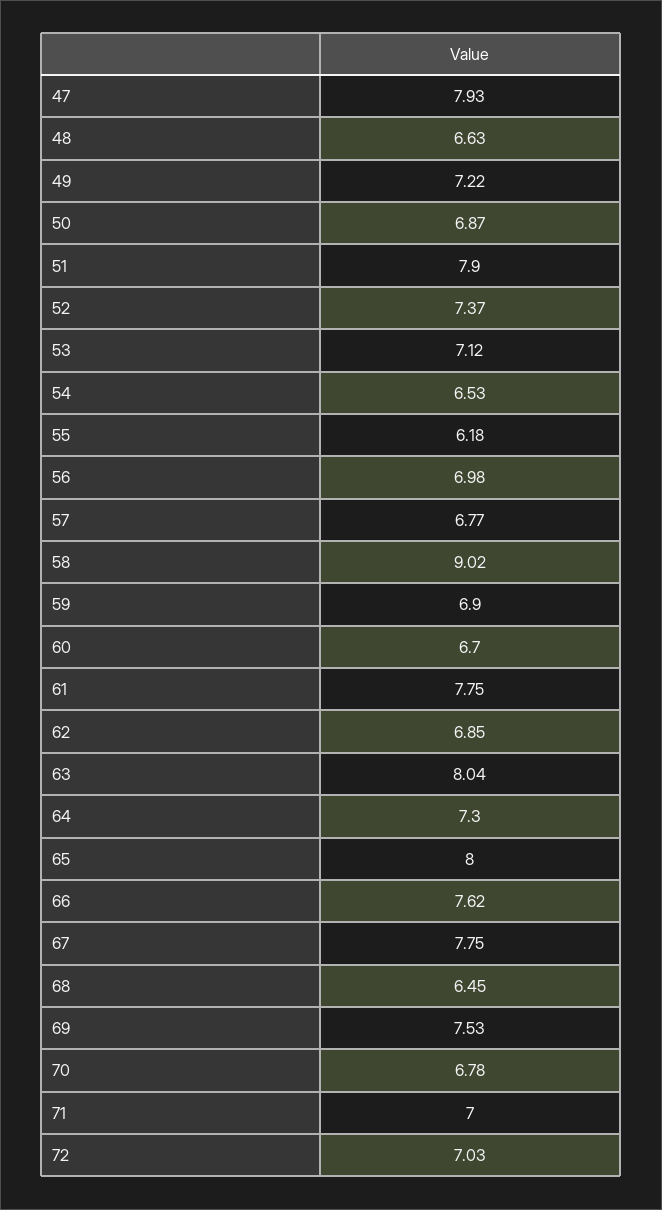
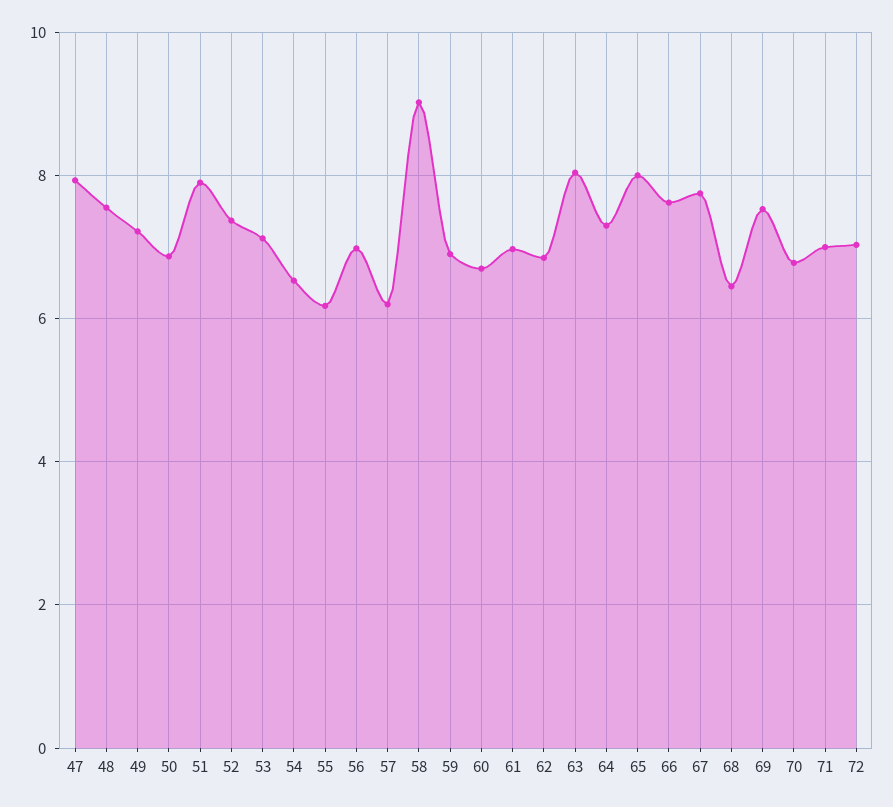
  {
    "47": 7.93,
-   "48": 6.63,
+   "48": 7.6,
    "49": 7.22,
    "50": 6.87,
    "51": 7.9,
    "52": 7.37,
    "53": 7.12,
    "54": 6.53,
    "55": 6.18,
    "56": 6.98,
-   "57": 6.77,
+   "57": 6.2,
    "58": 9.02,
    "59": 6.9,
    "60": 6.7,
-   "61": 7.75,
+   "61": 7,
    "62": 6.85,
    "63": 8.04,
    "64": 7.3,
    "65": 8,
    "66": 7.62,
    "67": 7.75,
    "68": 6.45,
    "69": 7.53,
    "70": 6.78,
    "71": 7,
    "72": 7.03
  }

